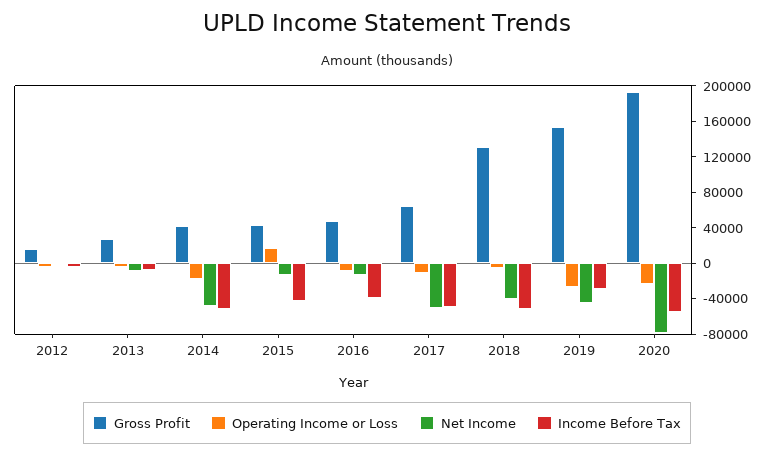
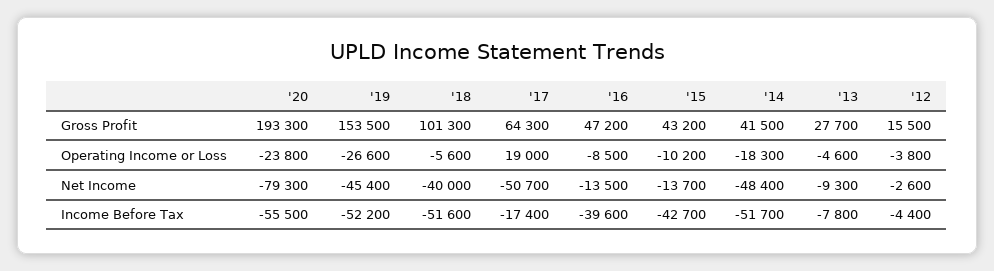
  {
    "Gross Profit": {
      "2012": 15500,
      "2013": 27700,
      "2014": 41500,
      "2015": 43200,
      "2016": 47200,
      "2017": 64300,
-     "2018": 130000,
+     "2018": 101300,
      "2019": 153500,
      "2020": 193300
    },
    "Operating Income or Loss": {
      "2012": -3800,
      "2013": -4600,
      "2014": -18300,
-     "2015": 20000,
+     "2015": -10200,
      "2016": -8500,
-     "2017": -10000,
+     "2017": 19000,
      "2018": -5600,
      "2019": -26600,
      "2020": -23800
    },
    "Net Income": {
      "2012": -2600,
      "2013": -9300,
      "2014": -48400,
      "2015": -13700,
      "2016": -13500,
      "2017": -50700,
      "2018": -40000,
      "2019": -45400,
      "2020": -79300
    },
    "Income Before Tax": {
      "2012": -4400,
      "2013": -7800,
      "2014": -51700,
      "2015": -42700,
      "2016": -39600,
-     "2017": -50000,
+     "2017": -17400,
      "2018": -51600,
-     "2019": -30000,
+     "2019": -52200,
      "2020": -55500
    }
  }

